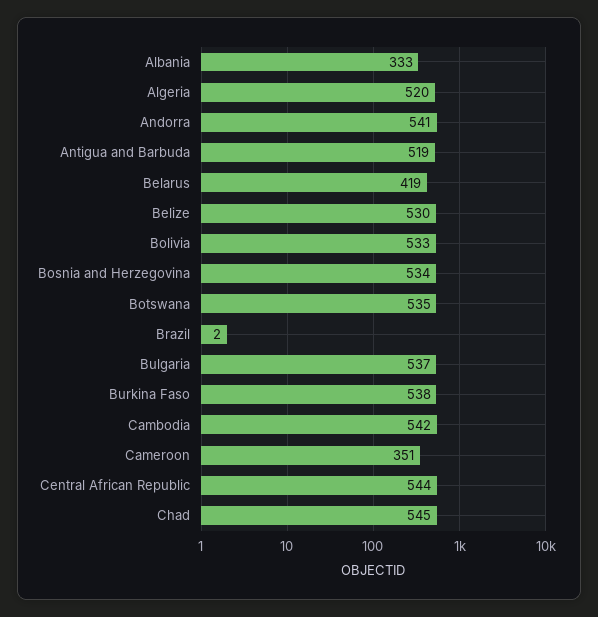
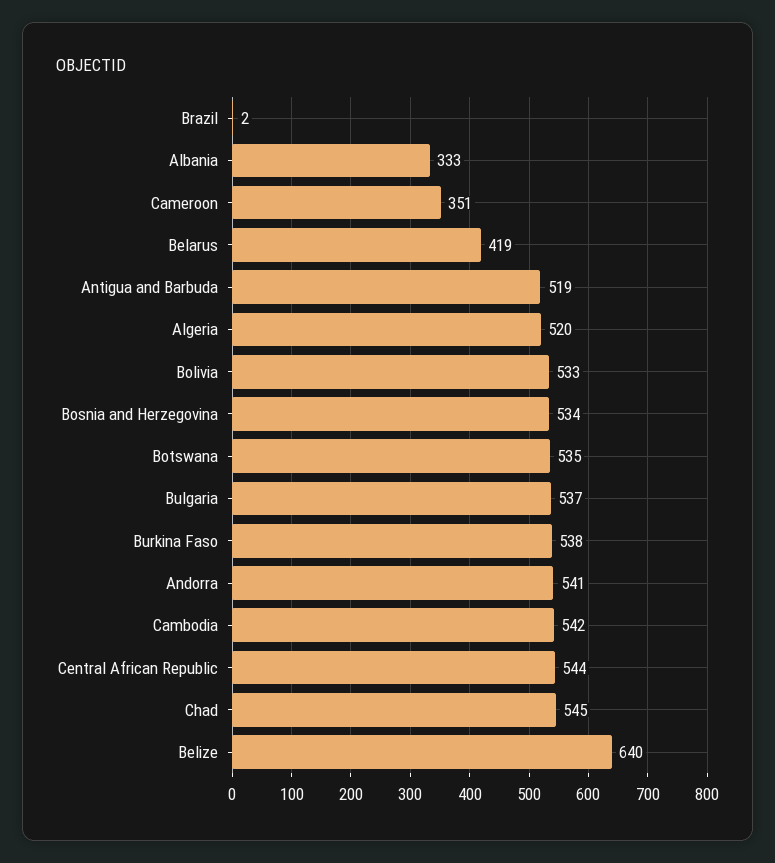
  {
    "Albania": 333,
    "Algeria": 520,
    "Andorra": 541,
    "Antigua and Barbuda": 519,
    "Belarus": 419,
-   "Belize": 530,
+   "Belize": 640,
    "Bolivia": 533,
    "Bosnia and Herzegovina": 534,
    "Botswana": 535,
    "Brazil": 2,
    "Bulgaria": 537,
    "Burkina Faso": 538,
    "Cambodia": 542,
    "Cameroon": 351,
    "Central African Republic": 544,
    "Chad": 545
  }

